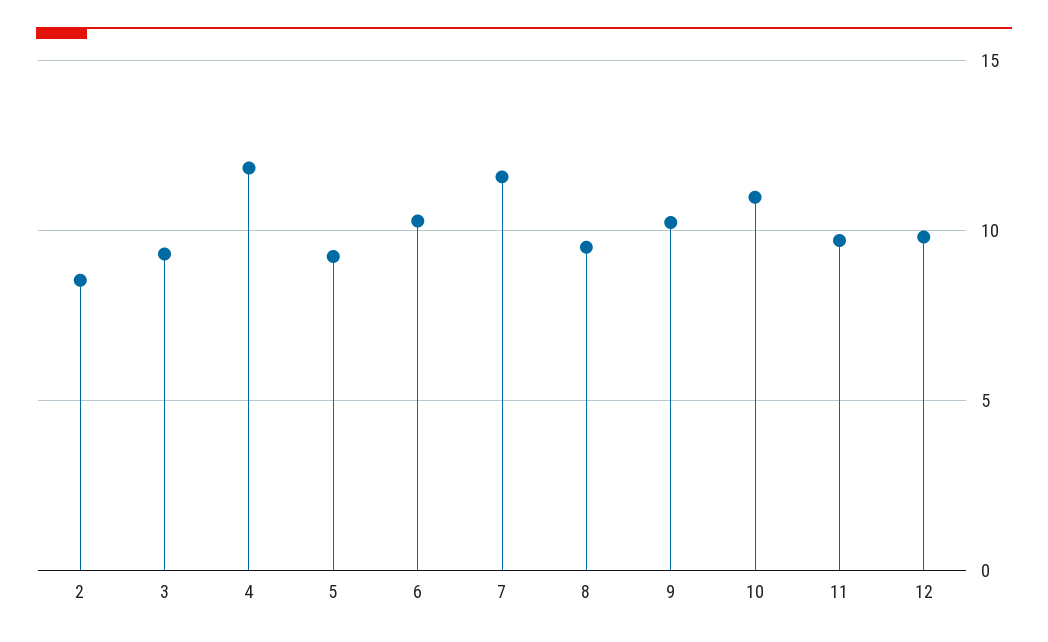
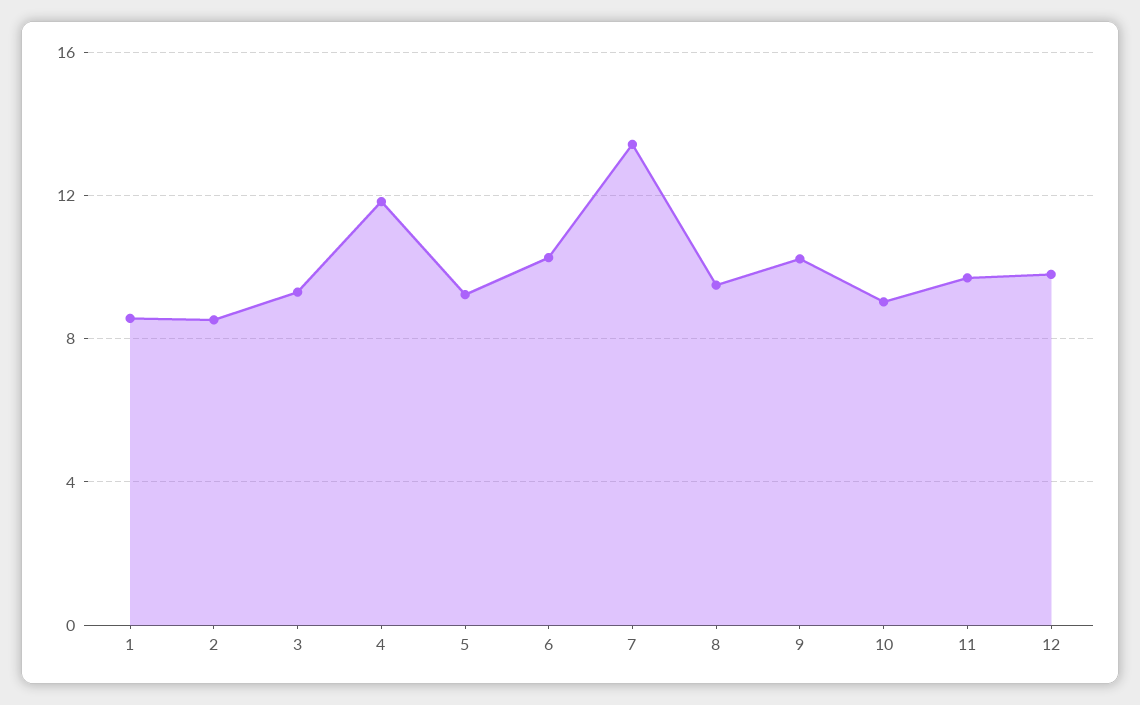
  {
    "2": 8.5,
    "3": 9.5,
    "4": 12,
    "5": 9,
    "6": 10.5,
-   "7": 11.5,
+   "7": 13.5,
    "8": 9.5,
    "9": 10,
-   "10": 11,
+   "10": 9,
    "11": 9.5,
-   "12": 10
+   "12": 10,
+   "1": 8.5
  }

